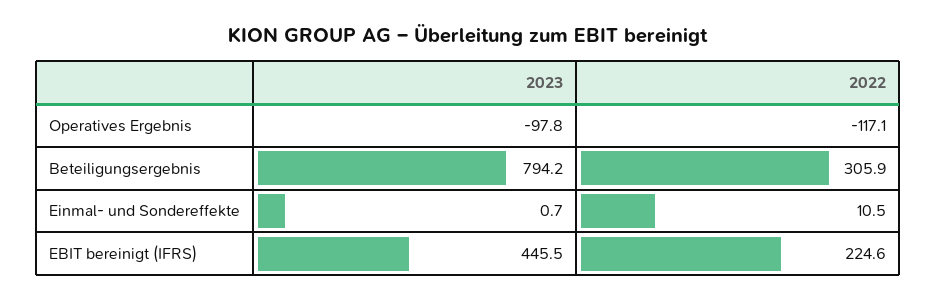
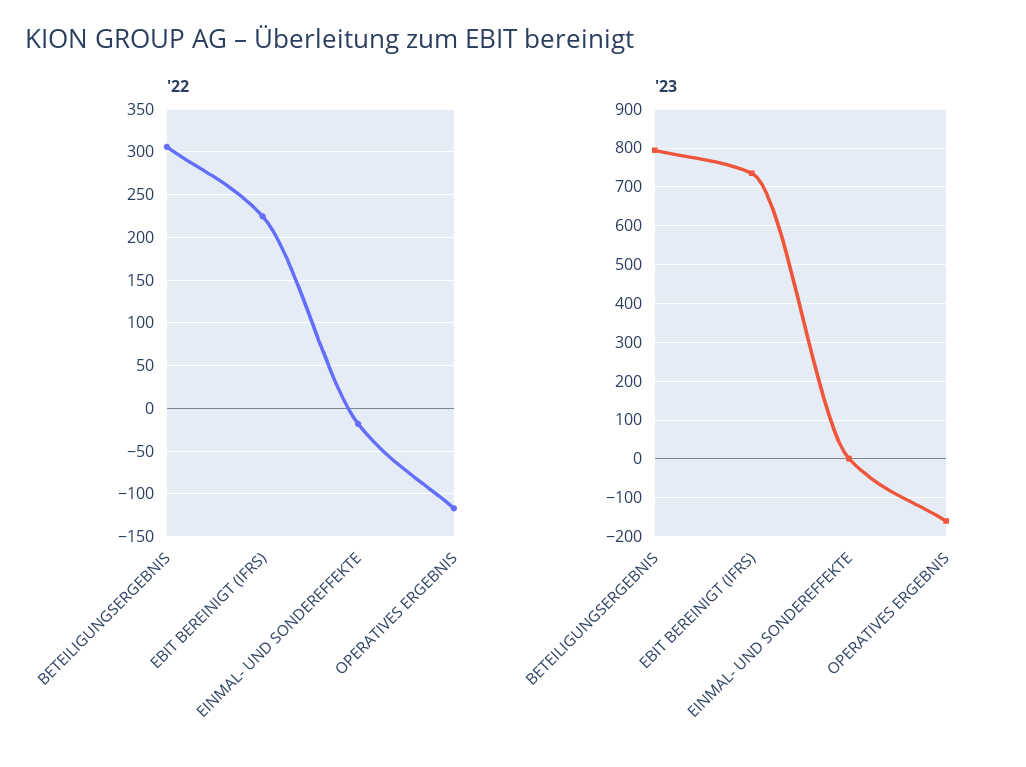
  {
    "2023": {
-     "Operatives Ergebnis": -97.8,
+     "Operatives Ergebnis": -160,
      "Beteiligungsergebnis": 794.2,
      "Einmal- und Sondereffekte": 0.7,
-     "EBIT bereinigt (IFRS)": 445.5
+     "EBIT bereinigt (IFRS)": 740
    },
    "2022": {
      "Operatives Ergebnis": -117.1,
      "Beteiligungsergebnis": 305.9,
-     "Einmal- und Sondereffekte": 10.5,
+     "Einmal- und Sondereffekte": -20,
      "EBIT bereinigt (IFRS)": 224.6
    }
  }

